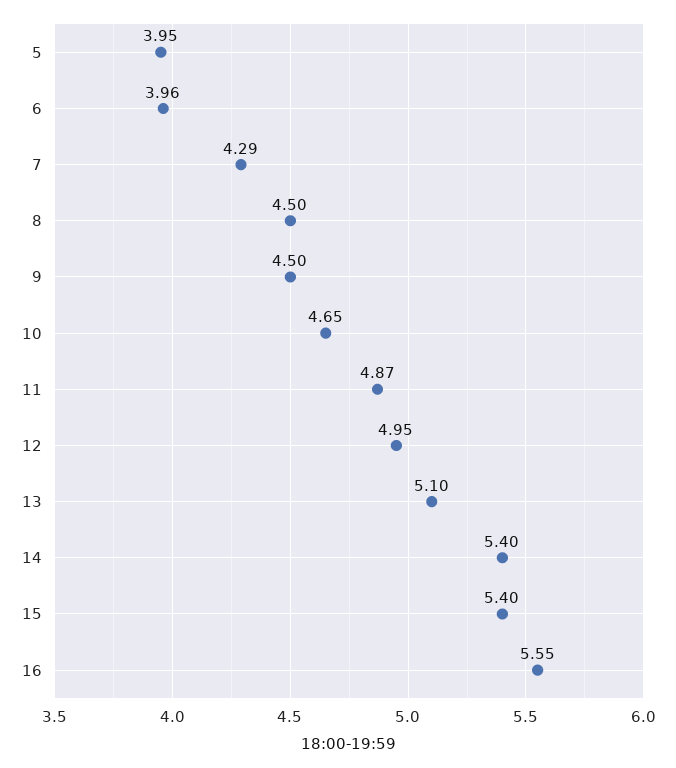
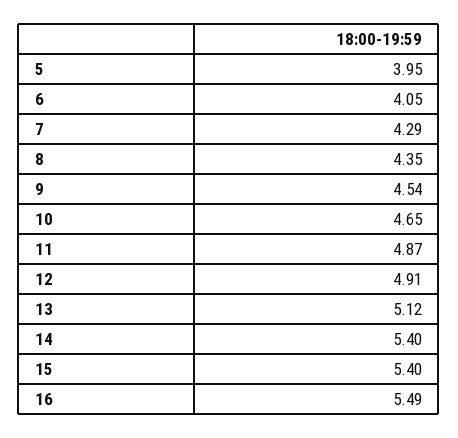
  {
    "5": 3.95,
-   "6": 3.96,
+   "6": 4.05,
    "7": 4.29,
-   "8": 4.5,
+   "8": 4.35,
-   "9": 4.5,
+   "9": 4.54,
    "10": 4.65,
    "11": 4.87,
-   "12": 4.95,
+   "12": 4.91,
-   "13": 5.1,
+   "13": 5.12,
    "14": 5.4,
    "15": 5.4,
-   "16": 5.55
+   "16": 5.49
  }

